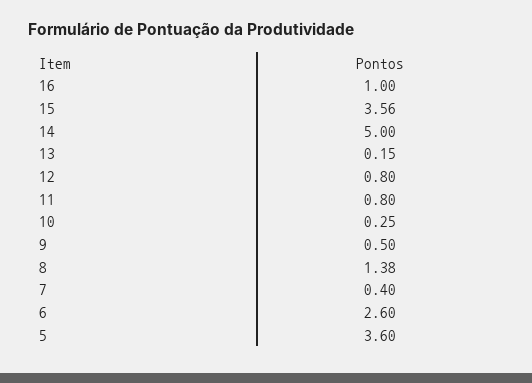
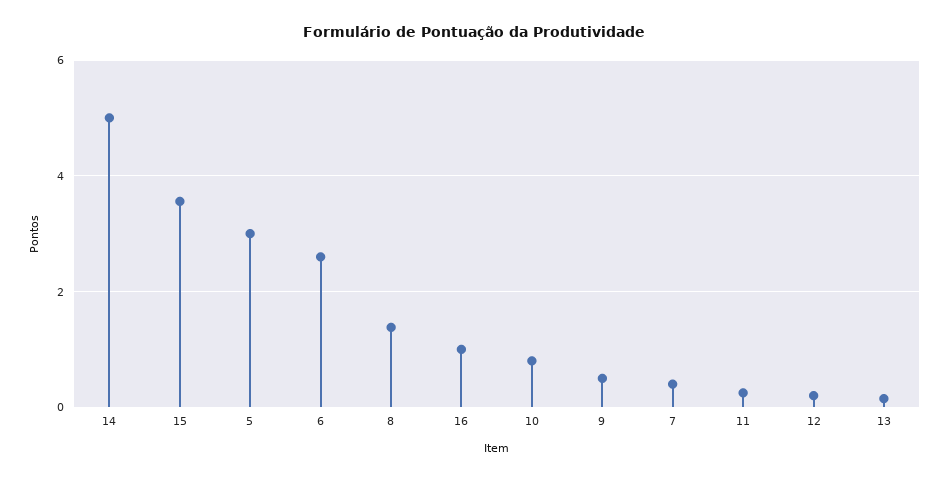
  {
    "16": 1,
    "15": 3.56,
    "14": 5,
    "13": 0.15,
-   "12": 0.8,
+   "12": 0.2,
-   "11": 0.8,
+   "11": 0.2,
-   "10": 0.25,
+   "10": 0.8,
    "9": 0.5,
    "8": 1.38,
    "7": 0.4,
    "6": 2.6,
-   "5": 3.6
+   "5": 3
  }

